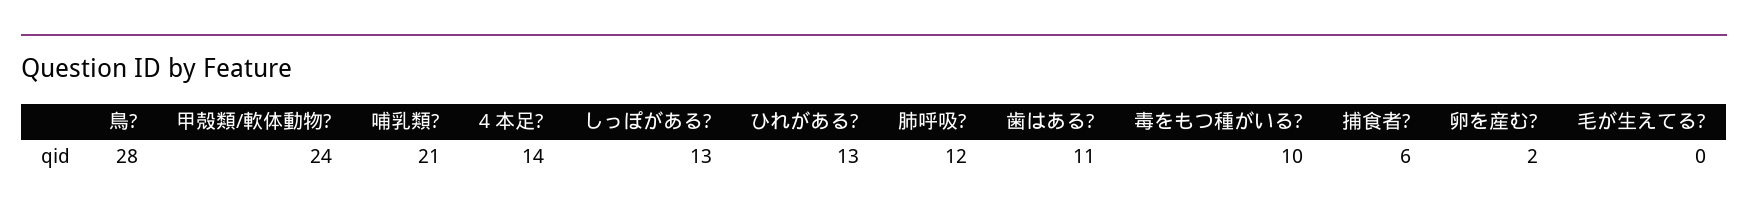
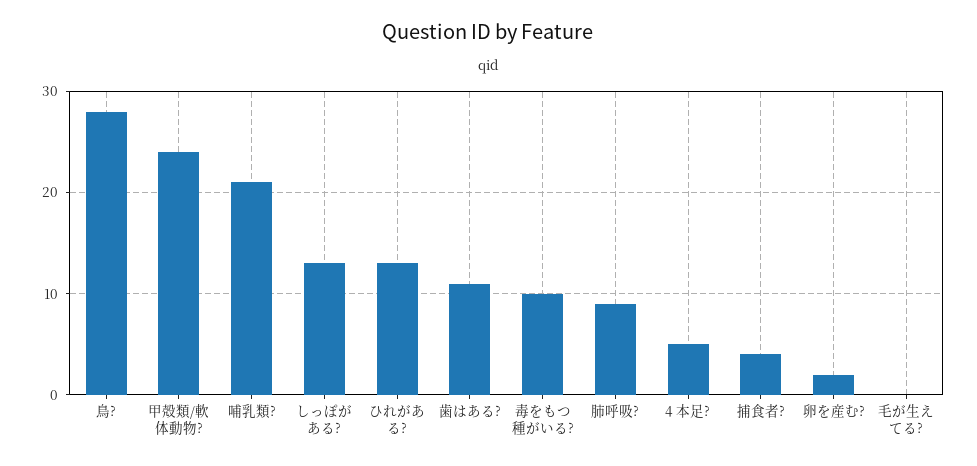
  {
    "鳥?": 28,
    "甲殻類/軟体動物?": 24,
    "哺乳類?": 21,
-   "4 本足?": 14,
+   "4 本足?": 5,
    "しっぽがある?": 13,
    "ひれがある?": 13,
-   "肺呼吸?": 12,
+   "肺呼吸?": 9,
    "歯はある?": 11,
    "毒をもつ種がいる?": 10,
-   "捕食者?": 6,
+   "捕食者?": 4,
    "卵を産む?": 2,
    "毛が生えてる?": 0
  }

